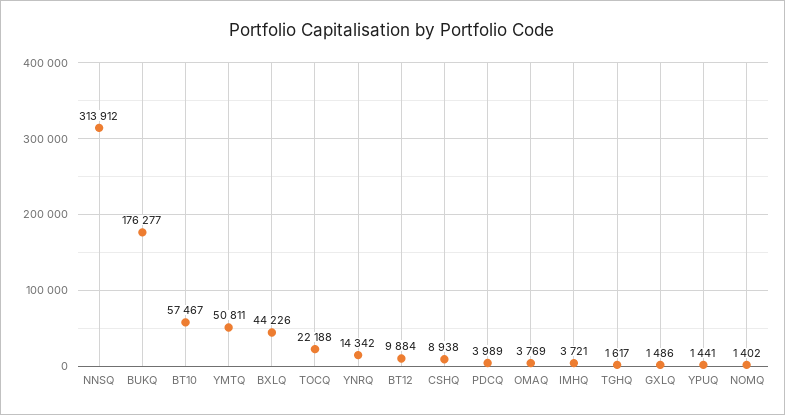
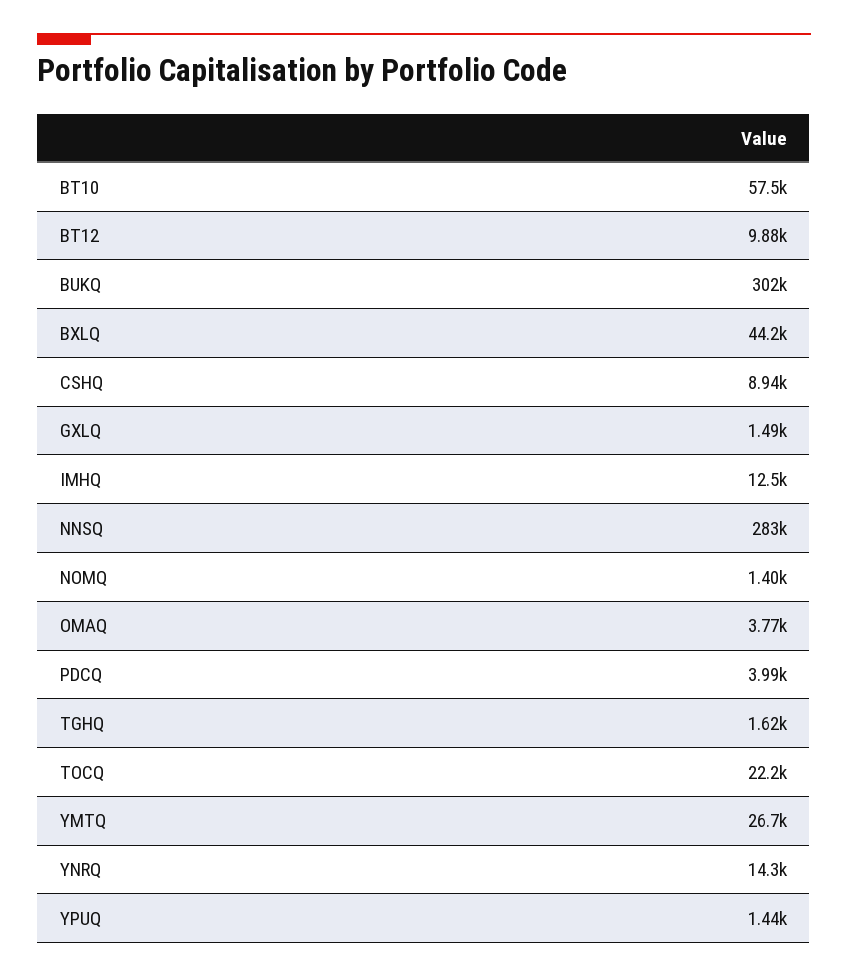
  {
-   "NNSQ": 313912,
+   "NNSQ": 283000,
-   "BUKQ": 176277,
+   "BUKQ": 302000,
    "BT10": 57467,
-   "YMTQ": 50811,
+   "YMTQ": 26700,
    "BXLQ": 44226,
    "TOCQ": 22188,
    "YNRQ": 14342,
    "BT12": 9884,
    "CSHQ": 8938,
    "PDCQ": 3989,
    "OMAQ": 3769,
-   "IMHQ": 3721,
+   "IMHQ": 12500,
    "TGHQ": 1617,
    "GXLQ": 1486,
    "YPUQ": 1441,
    "NOMQ": 1402
  }

